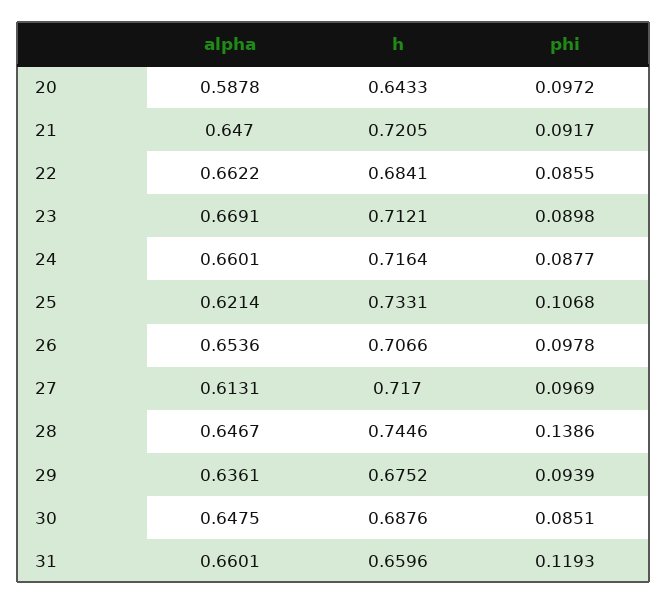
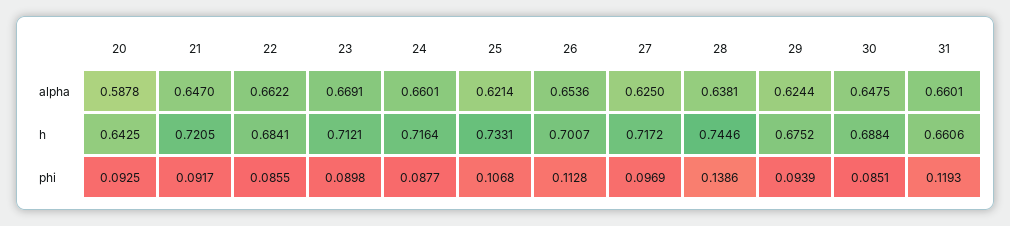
  {
    "alpha": {
      "20": 0.5878,
      "21": 0.647,
      "22": 0.6622,
      "23": 0.6691,
      "24": 0.6601,
      "25": 0.6214,
      "26": 0.6536,
-     "27": 0.6131,
+     "27": 0.625,
-     "28": 0.6467,
+     "28": 0.6381,
-     "29": 0.6361,
+     "29": 0.6244,
      "30": 0.6475,
      "31": 0.6601
    },
    "h": {
-     "20": 0.6433,
+     "20": 0.6425,
      "21": 0.7205,
      "22": 0.6841,
      "23": 0.7121,
      "24": 0.7164,
      "25": 0.7331,
-     "26": 0.7066,
+     "26": 0.7007,
-     "27": 0.717,
+     "27": 0.7172,
      "28": 0.7446,
      "29": 0.6752,
-     "30": 0.6876,
+     "30": 0.6884,
-     "31": 0.6596
+     "31": 0.6606
    },
    "phi": {
-     "20": 0.0972,
+     "20": 0.0925,
      "21": 0.0917,
      "22": 0.0855,
      "23": 0.0898,
      "24": 0.0877,
      "25": 0.1068,
-     "26": 0.0978,
+     "26": 0.1128,
      "27": 0.0969,
      "28": 0.1386,
      "29": 0.0939,
      "30": 0.0851,
      "31": 0.1193
    }
  }

